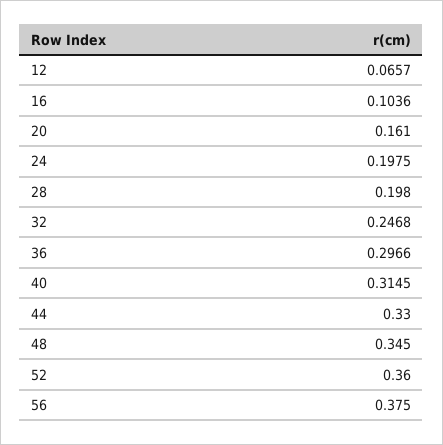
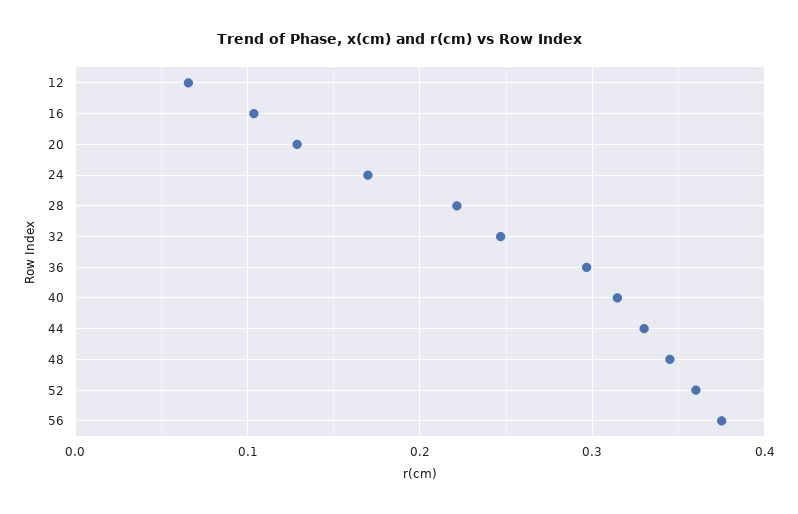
  {
    "12": 0.0657,
    "16": 0.1036,
-   "20": 0.161,
+   "20": 0.13,
-   "24": 0.1975,
+   "24": 0.17,
-   "28": 0.198,
+   "28": 0.22,
    "32": 0.2468,
    "36": 0.2966,
    "40": 0.3145,
    "44": 0.33,
    "48": 0.345,
    "52": 0.36,
    "56": 0.375
  }

